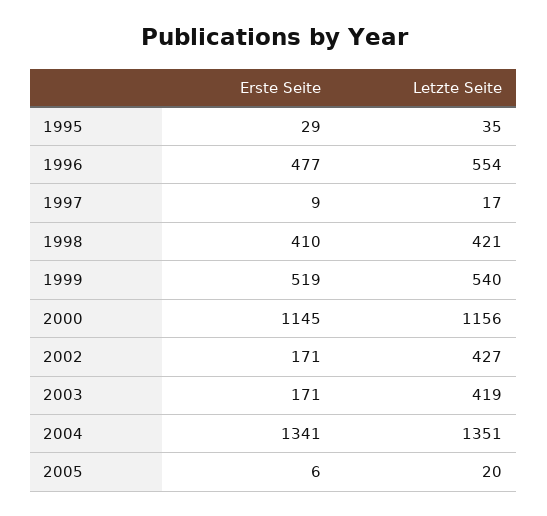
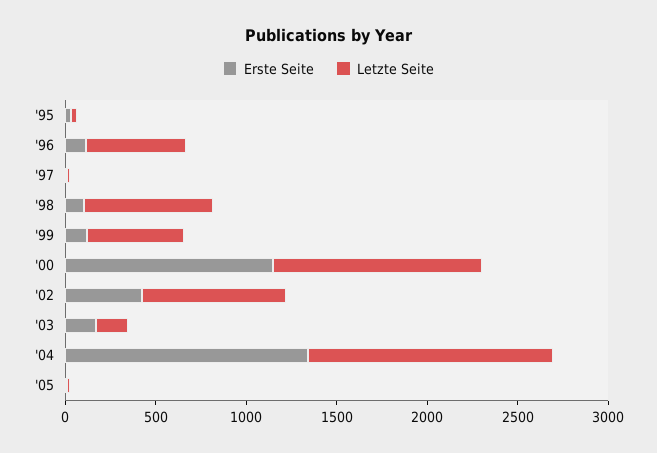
  {
    "Erste Seite": {
      "1995": 29,
-     "1996": 477,
+     "1996": 100,
      "1997": 9,
-     "1998": 410,
+     "1998": 100,
-     "1999": 519,
+     "1999": 100,
      "2000": 1145,
-     "2002": 171,
+     "2002": 400,
      "2003": 171,
      "2004": 1341,
      "2005": 6
    },
    "Letzte Seite": {
      "1995": 35,
      "1996": 554,
      "1997": 17,
-     "1998": 421,
+     "1998": 700,
      "1999": 540,
      "2000": 1156,
-     "2002": 427,
+     "2002": 800,
-     "2003": 419,
+     "2003": 200,
      "2004": 1351,
      "2005": 20
    }
  }

